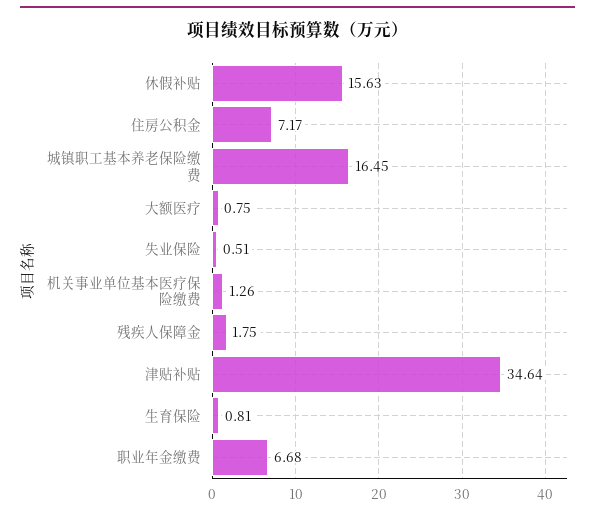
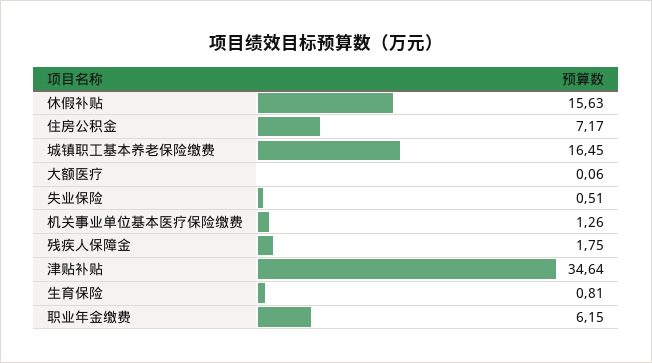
  {
    "休假补贴": 15.63,
    "住房公积金": 7.17,
    "城镇职工基本养老保险缴费": 16.45,
-   "大额医疗": 0.75,
+   "大额医疗": 0.06,
    "失业保险": 0.51,
    "机关事业单位基本医疗保险缴费": 1.26,
    "残疾人保障金": 1.75,
    "津贴补贴": 34.64,
    "生育保险": 0.81,
-   "职业年金缴费": 6.68
+   "职业年金缴费": 6.15
  }

